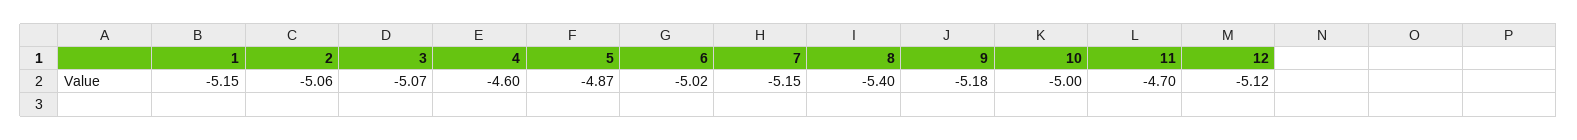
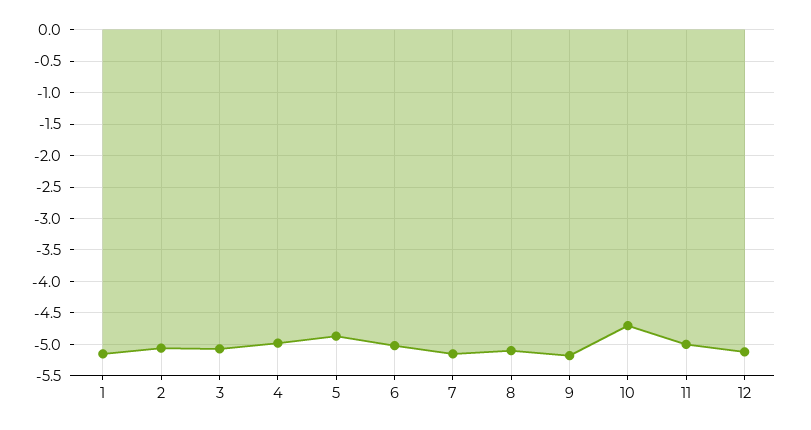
  {
    "1": -5.15,
    "2": -5.06,
    "3": -5.07,
-   "4": -4.6,
+   "4": -5,
    "5": -4.87,
    "6": -5.02,
    "7": -5.15,
-   "8": -5.4,
+   "8": -5.1,
    "9": -5.18,
-   "10": -5,
+   "10": -4.7,
-   "11": -4.7,
+   "11": -5,
    "12": -5.12
  }

